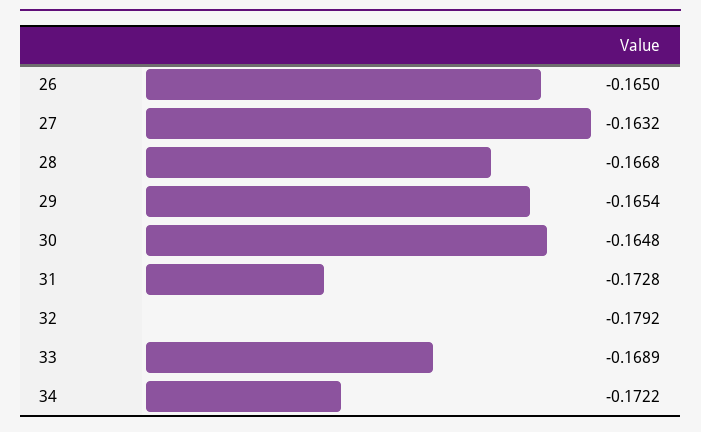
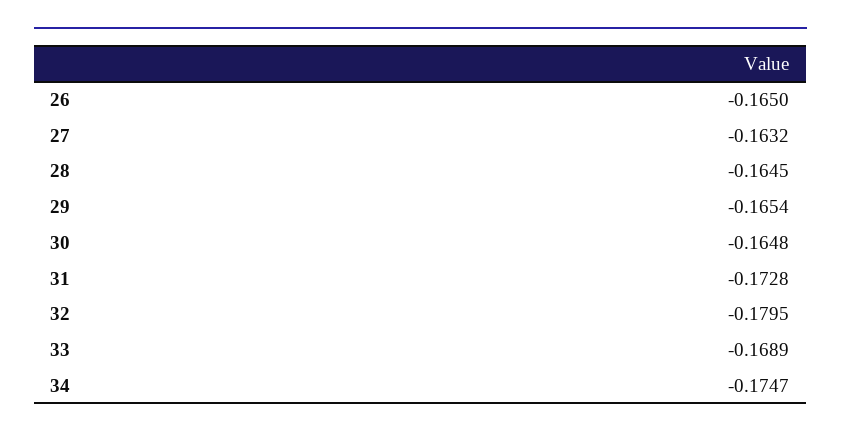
  {
    "26": -0.165,
    "27": -0.1632,
-   "28": -0.1668,
+   "28": -0.1645,
    "29": -0.1654,
    "30": -0.1648,
    "31": -0.1728,
-   "32": -0.1792,
+   "32": -0.1795,
    "33": -0.1689,
-   "34": -0.1722
+   "34": -0.1747
  }

